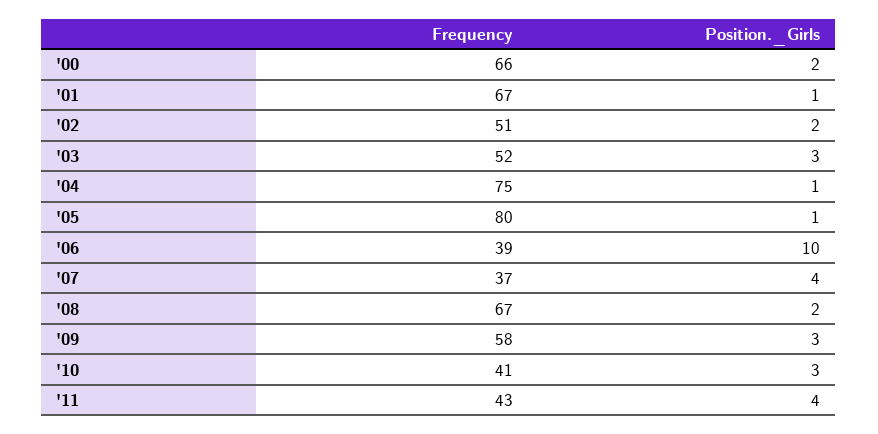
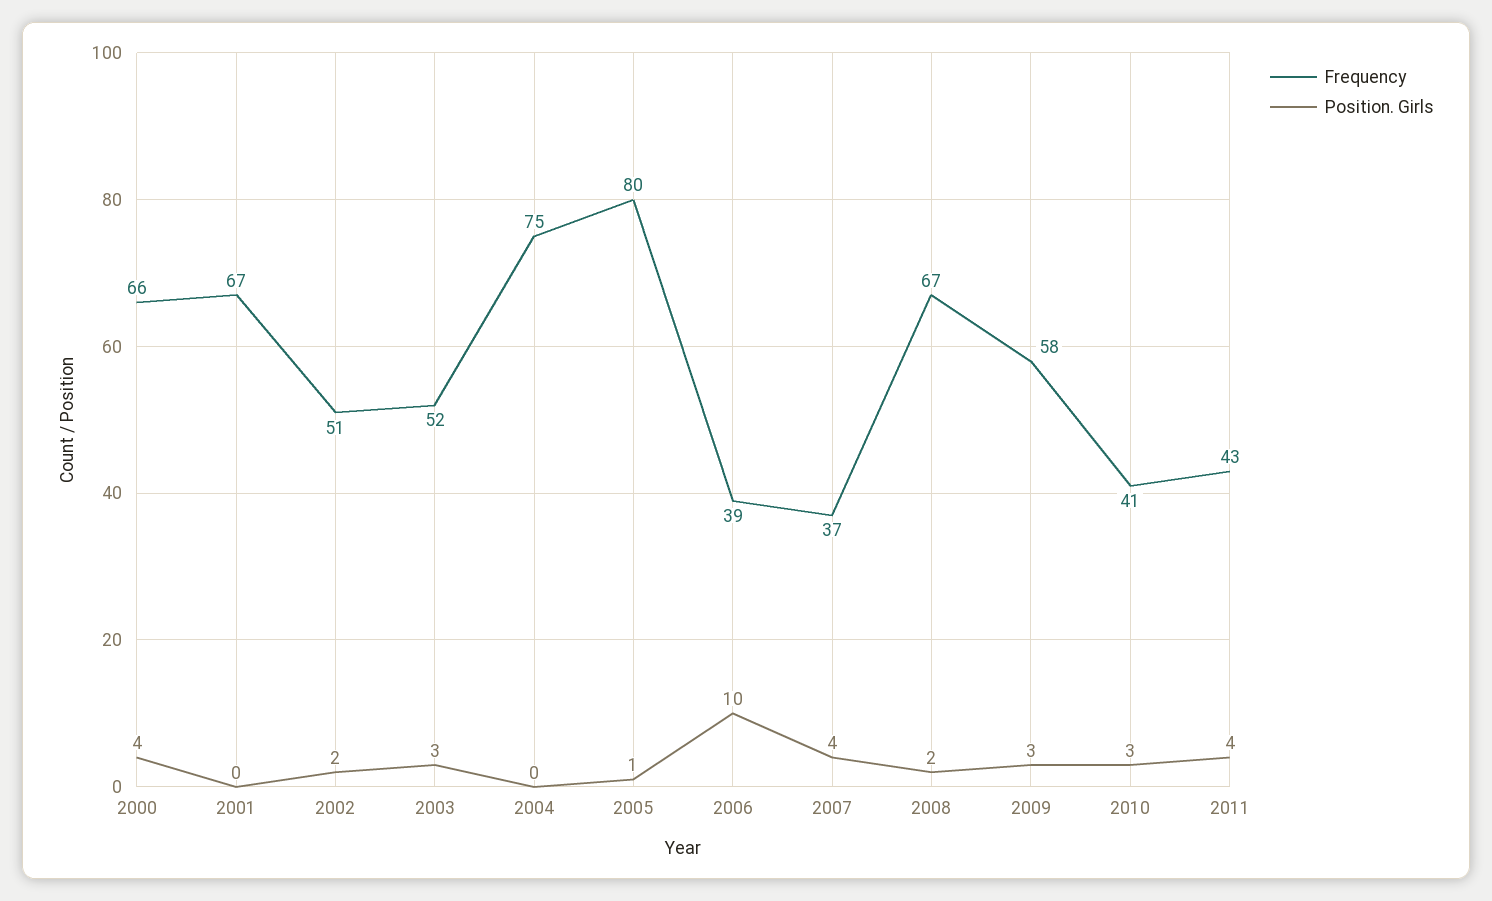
  {
    "Frequency": {
      "'00": 66,
      "'01": 67,
      "'02": 51,
      "'03": 52,
      "'04": 75,
      "'05": 80,
      "'06": 39,
      "'07": 37,
      "'08": 67,
      "'09": 58,
      "'10": 41,
      "'11": 43
    },
    "Position._Girls": {
-     "'00": 2,
+     "'00": 4,
-     "'01": 1,
+     "'01": 0,
      "'02": 2,
      "'03": 3,
-     "'04": 1,
+     "'04": 0,
      "'05": 1,
      "'06": 10,
      "'07": 4,
      "'08": 2,
      "'09": 3,
      "'10": 3,
      "'11": 4
    }
  }

